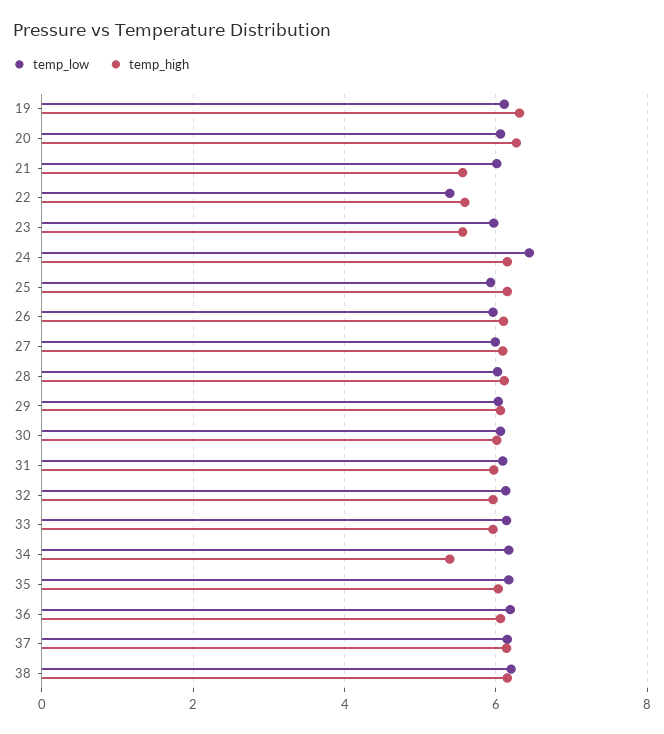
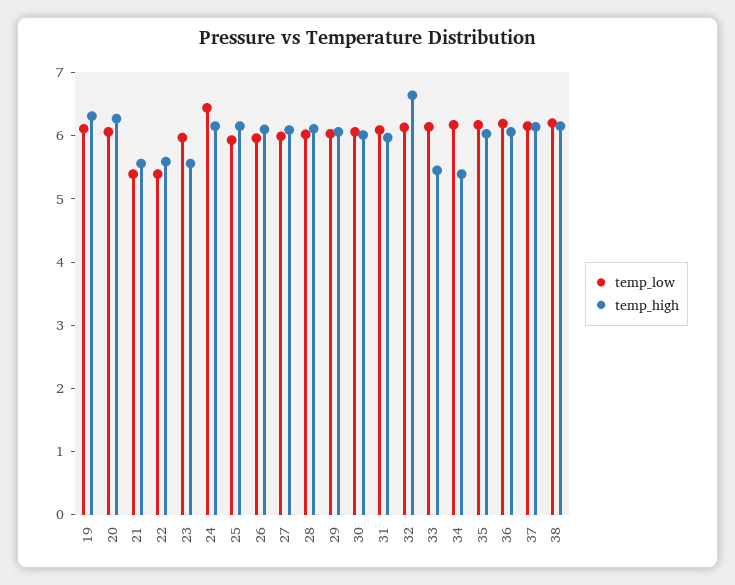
  {
    "temp_low": {
      "19": 6.2,
      "20": 6,
-     "21": 6,
+     "21": 5.4,
      "22": 5.4,
      "23": 6,
      "24": 6.4,
      "25": 6,
      "26": 6,
      "27": 6,
      "28": 6,
      "29": 6,
      "30": 6,
      "31": 6,
      "32": 6.2,
      "33": 6.2,
      "34": 6.2,
      "35": 6.2,
      "36": 6.2,
      "37": 6.2,
      "38": 6.2
    },
    "temp_high": {
      "19": 6.4,
      "20": 6.2,
      "21": 5.6,
      "22": 5.6,
      "23": 5.6,
      "24": 6.2,
      "25": 6.2,
      "26": 6.2,
      "27": 6,
      "28": 6.2,
      "29": 6,
      "30": 6,
      "31": 6,
-     "32": 6,
+     "32": 6.6,
-     "33": 6,
+     "33": 5.4,
      "34": 5.4,
      "35": 6,
      "36": 6,
      "37": 6.2,
      "38": 6.2
    }
  }

